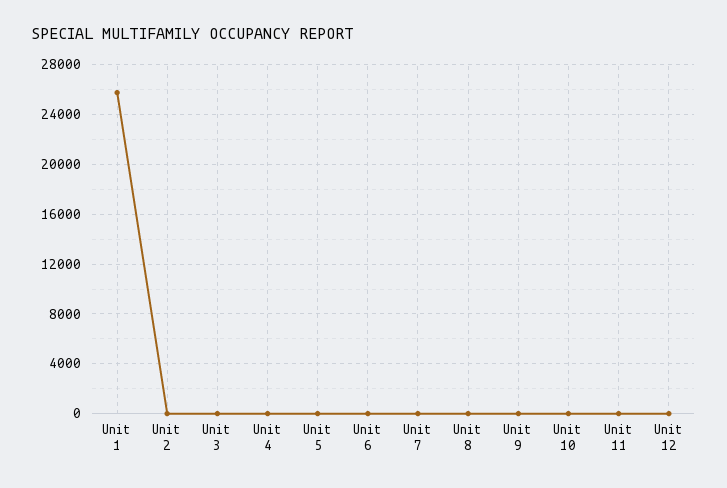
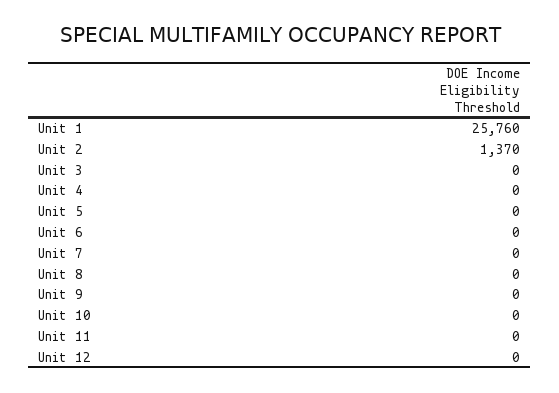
  {
    "Unit 1": 25760,
-   "Unit 2": 0,
+   "Unit 2": 1370,
    "Unit 3": 0,
    "Unit 4": 0,
    "Unit 5": 0,
    "Unit 6": 0,
    "Unit 7": 0,
    "Unit 8": 0,
    "Unit 9": 0,
    "Unit 10": 0,
    "Unit 11": 0,
    "Unit 12": 0
  }

